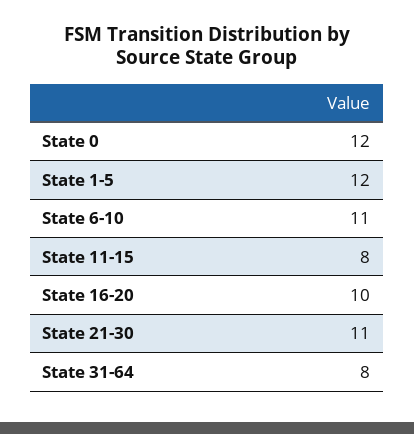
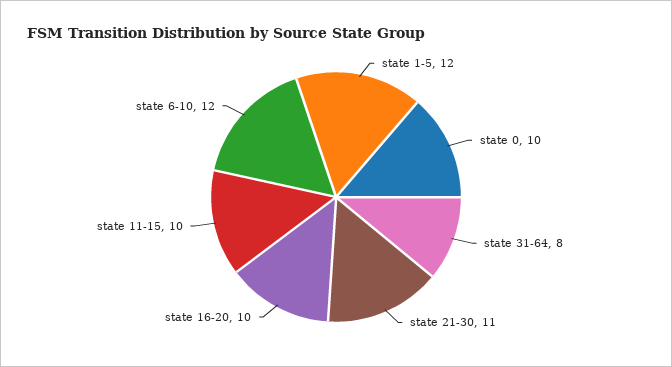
  {
-   "State 0": 12,
+   "State 0": 10,
    "State 1-5": 12,
-   "State 6-10": 11,
+   "State 6-10": 12,
-   "State 11-15": 8,
+   "State 11-15": 10,
    "State 16-20": 10,
    "State 21-30": 11,
    "State 31-64": 8
  }

